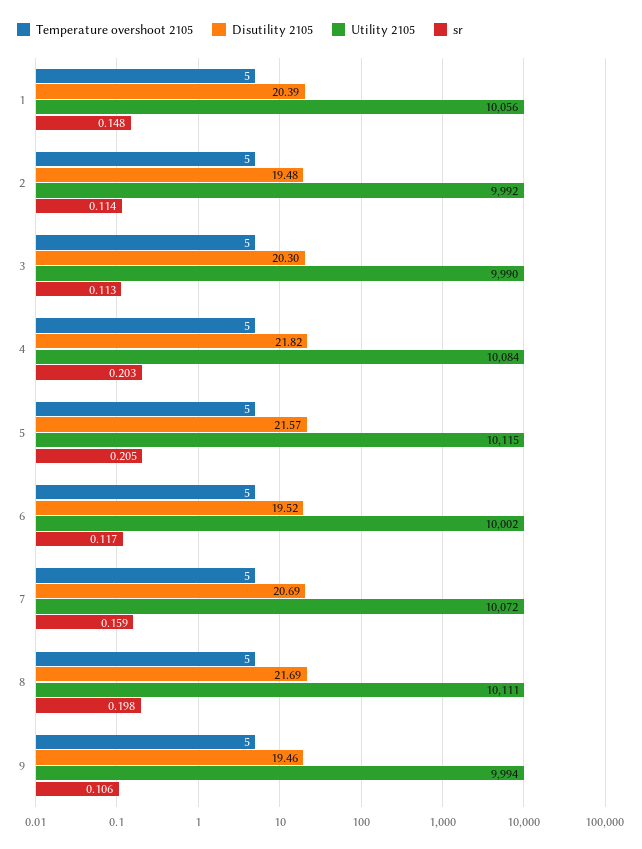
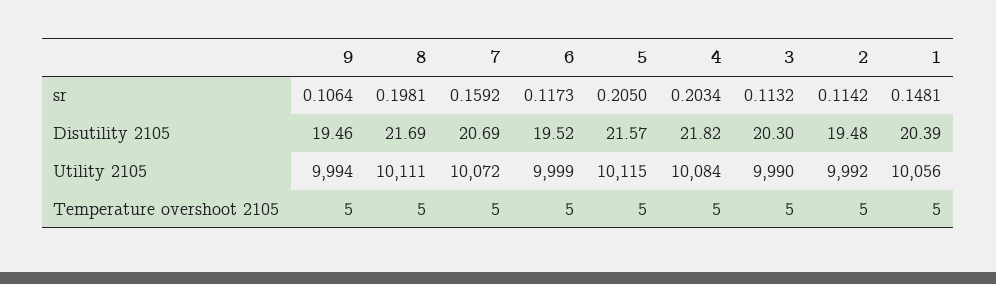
  {
    "Temperature overshoot 2105": {
      "1": 5,
      "2": 5,
      "3": 5,
      "4": 5,
      "5": 5,
      "6": 5,
      "7": 5,
      "8": 5,
      "9": 5
    },
    "Disutility 2105": {
      "1": 20.39,
      "2": 19.48,
      "3": 20.3,
      "4": 21.82,
      "5": 21.57,
      "6": 19.52,
      "7": 20.69,
      "8": 21.69,
      "9": 19.46
    },
    "Utility 2105": {
      "1": 10056,
      "2": 9992,
      "3": 9990,
      "4": 10084,
      "5": 10115,
-     "6": 10002,
+     "6": 9999,
      "7": 10072,
      "8": 10111,
      "9": 9994
    },
    "sr": {
      "1": 0.1481,
      "2": 0.1142,
      "3": 0.1132,
      "4": 0.2034,
      "5": 0.205,
      "6": 0.1173,
      "7": 0.1592,
      "8": 0.1981,
      "9": 0.1064
    }
  }

